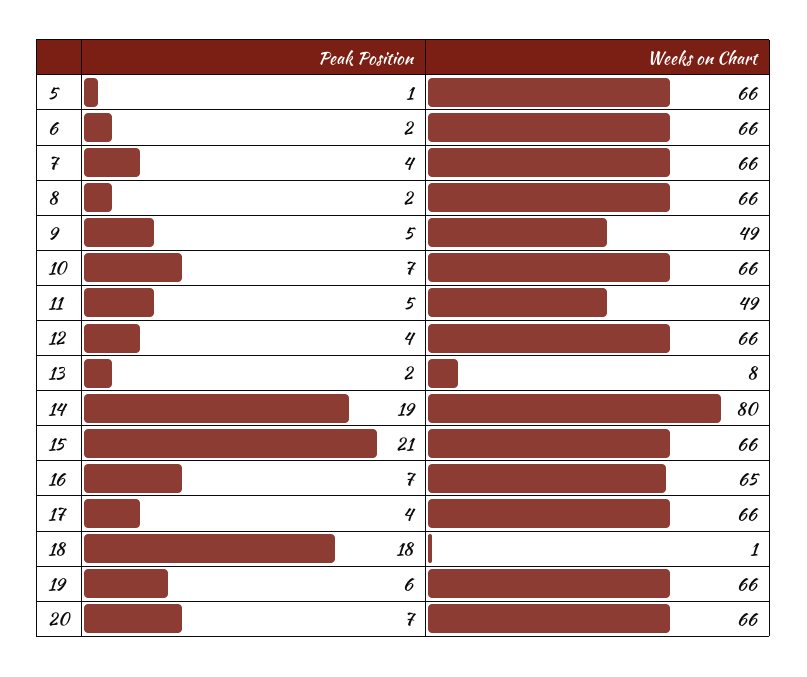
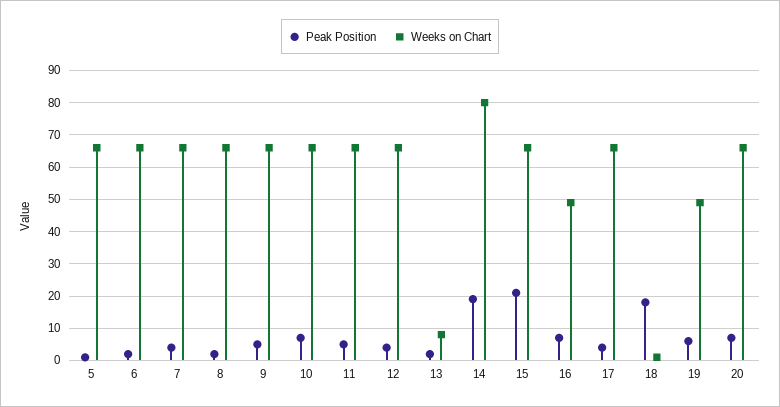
  {
    "Peak Position": {
      "5": 1,
      "6": 2,
      "7": 4,
      "8": 2,
      "9": 5,
      "10": 7,
      "11": 5,
      "12": 4,
      "13": 2,
      "14": 19,
      "15": 21,
      "16": 7,
      "17": 4,
      "18": 18,
      "19": 6,
      "20": 7
    },
    "Weeks on Chart": {
      "5": 66,
      "6": 66,
      "7": 66,
      "8": 66,
-     "9": 49,
+     "9": 65,
      "10": 66,
-     "11": 49,
+     "11": 65,
      "12": 66,
      "13": 8,
      "14": 80,
      "15": 66,
-     "16": 65,
+     "16": 50,
      "17": 66,
      "18": 1,
-     "19": 66,
+     "19": 50,
      "20": 66
    }
  }

